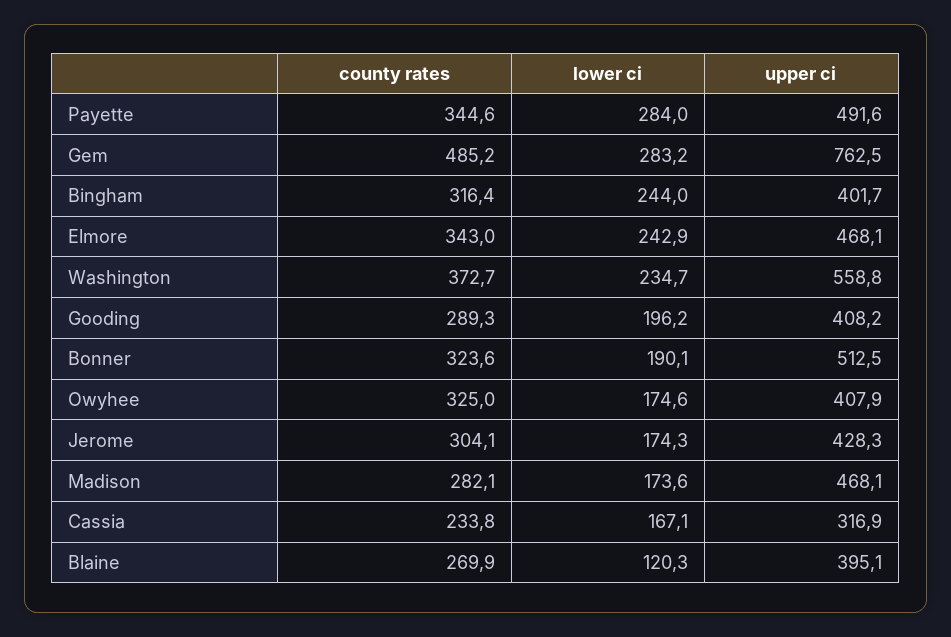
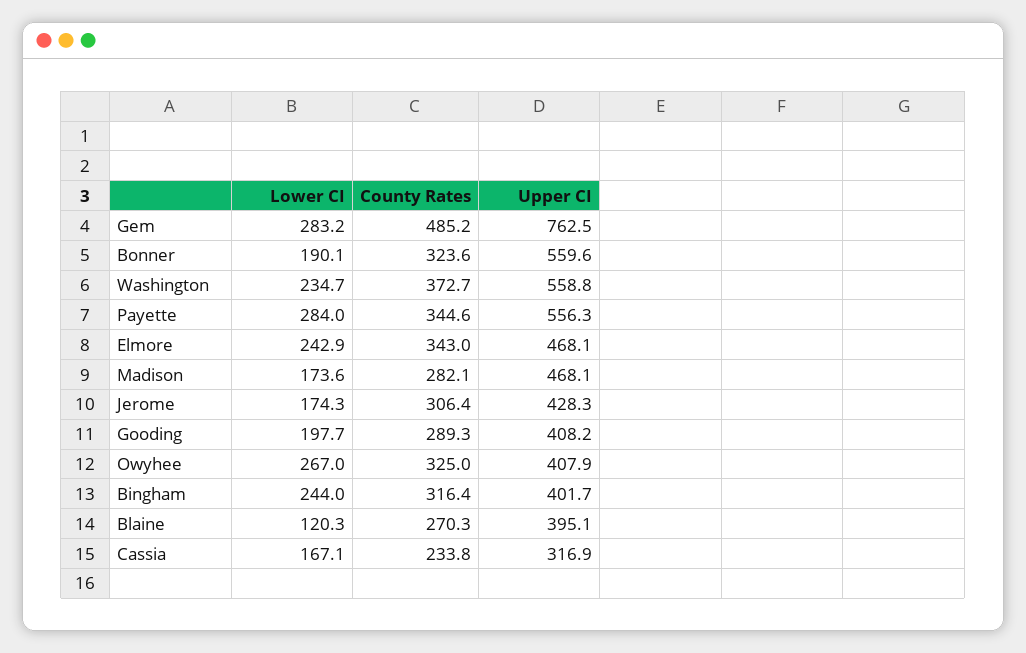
  {
    "county rates": {
      "Payette": 344.6,
      "Gem": 485.2,
      "Bingham": 316.4,
      "Elmore": 343,
      "Washington": 372.7,
      "Gooding": 289.3,
      "Bonner": 323.6,
      "Owyhee": 325,
-     "Jerome": 304.1,
+     "Jerome": 306.4,
      "Madison": 282.1,
      "Cassia": 233.8,
-     "Blaine": 269.9
+     "Blaine": 270.3
    },
    "lower ci": {
      "Payette": 284,
      "Gem": 283.2,
      "Bingham": 244,
      "Elmore": 242.9,
      "Washington": 234.7,
-     "Gooding": 196.2,
+     "Gooding": 197.7,
      "Bonner": 190.1,
-     "Owyhee": 174.6,
+     "Owyhee": 267,
      "Jerome": 174.3,
      "Madison": 173.6,
      "Cassia": 167.1,
      "Blaine": 120.3
    },
    "upper ci": {
-     "Payette": 491.6,
+     "Payette": 556.3,
      "Gem": 762.5,
      "Bingham": 401.7,
      "Elmore": 468.1,
      "Washington": 558.8,
      "Gooding": 408.2,
-     "Bonner": 512.5,
+     "Bonner": 559.6,
      "Owyhee": 407.9,
      "Jerome": 428.3,
      "Madison": 468.1,
      "Cassia": 316.9,
      "Blaine": 395.1
    }
  }

